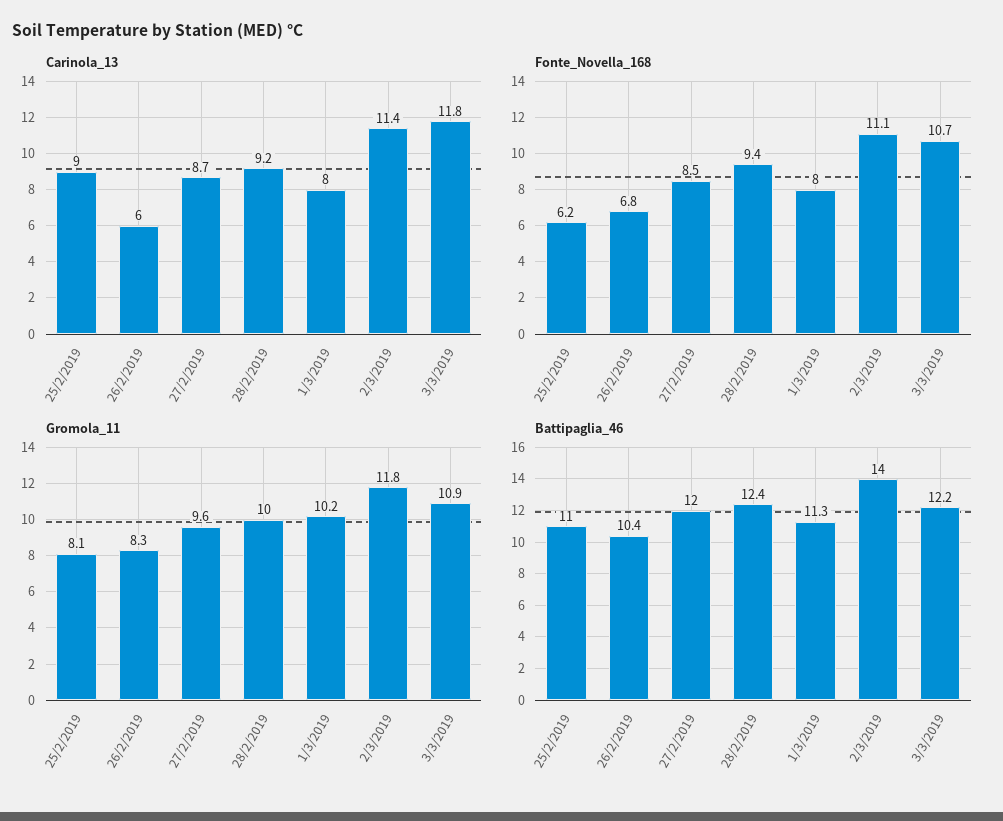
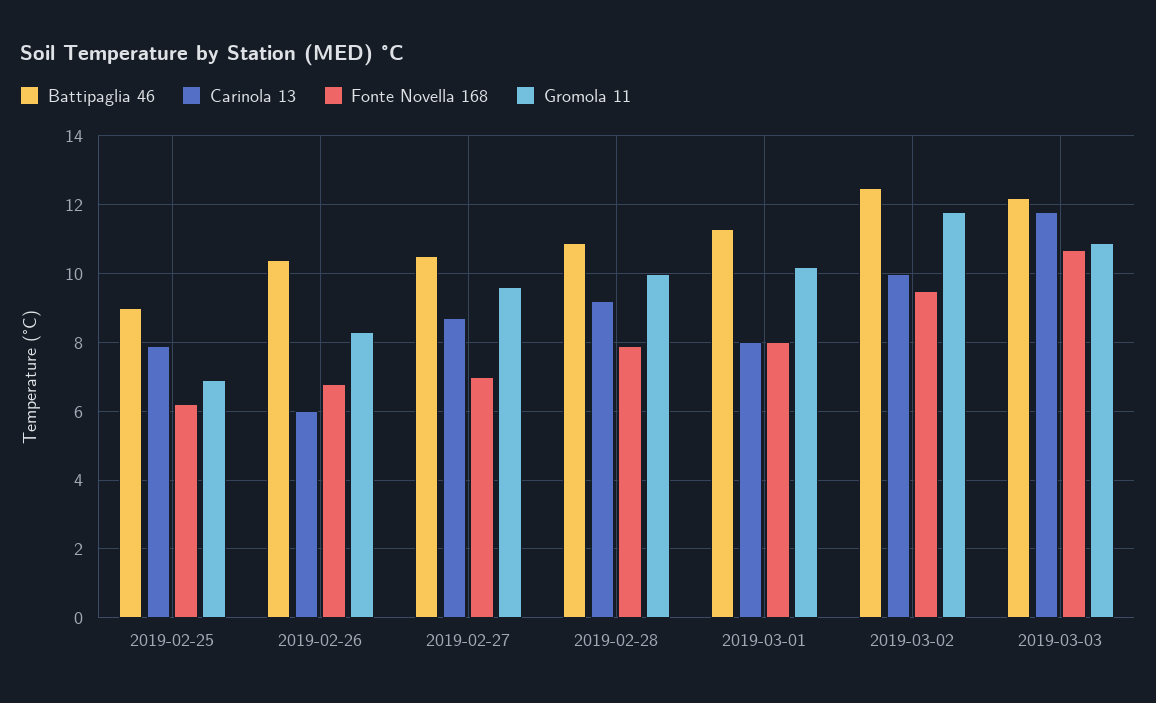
  {
    "Carinola_13": {
-     "25/2/2019": 9,
+     "25/2/2019": 8,
      "26/2/2019": 6,
      "27/2/2019": 8.7,
      "28/2/2019": 9.2,
      "1/3/2019": 8,
-     "2/3/2019": 11.4,
+     "2/3/2019": 10,
      "3/3/2019": 11.8
    },
    "Fonte_Novella_168": {
      "25/2/2019": 6.2,
      "26/2/2019": 6.8,
-     "27/2/2019": 8.5,
+     "27/2/2019": 7,
-     "28/2/2019": 9.4,
+     "28/2/2019": 8,
      "1/3/2019": 8,
-     "2/3/2019": 11.1,
+     "2/3/2019": 9.5,
      "3/3/2019": 10.7
    },
    "Gromola_11": {
-     "25/2/2019": 8.1,
+     "25/2/2019": 7,
      "26/2/2019": 8.3,
      "27/2/2019": 9.6,
      "28/2/2019": 10,
      "1/3/2019": 10.2,
      "2/3/2019": 11.8,
      "3/3/2019": 10.9
    },
    "Battipaglia_46": {
-     "25/2/2019": 11,
+     "25/2/2019": 9,
      "26/2/2019": 10.4,
-     "27/2/2019": 12,
+     "27/2/2019": 10.5,
-     "28/2/2019": 12.4,
+     "28/2/2019": 11,
      "1/3/2019": 11.3,
-     "2/3/2019": 14,
+     "2/3/2019": 12.5,
      "3/3/2019": 12.2
    }
  }

